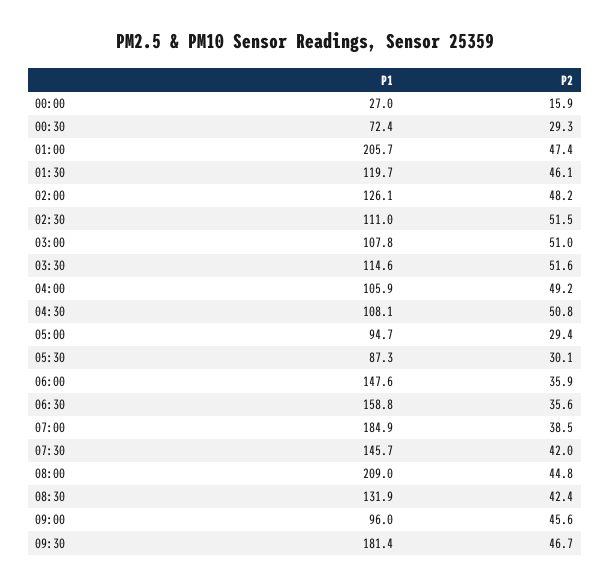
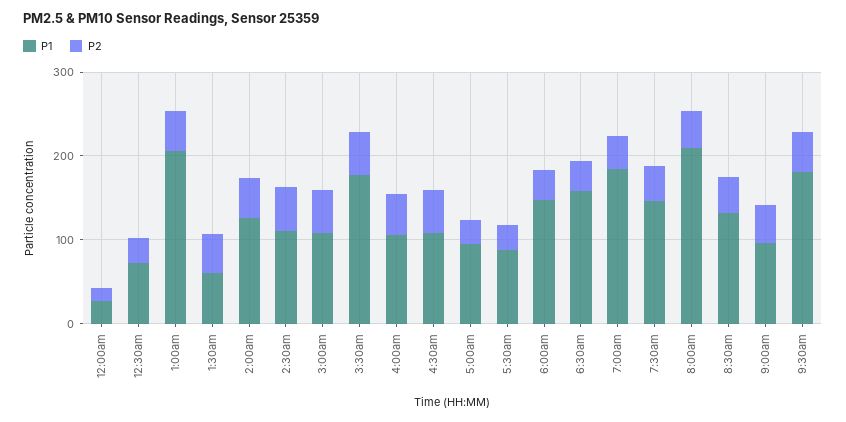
  {
    "P1": {
      "00:00": 27,
      "00:30": 72.4,
      "01:00": 205.7,
-     "01:30": 119.7,
+     "01:30": 60,
      "02:00": 126.1,
      "02:30": 111,
      "03:00": 107.8,
-     "03:30": 114.6,
+     "03:30": 180,
      "04:00": 105.9,
      "04:30": 108.1,
      "05:00": 94.7,
      "05:30": 87.3,
      "06:00": 147.6,
      "06:30": 158.8,
      "07:00": 184.9,
      "07:30": 145.7,
      "08:00": 209,
      "08:30": 131.9,
      "09:00": 96,
      "09:30": 181.4
    },
    "P2": {
      "00:00": 15.9,
      "00:30": 29.3,
      "01:00": 47.4,
      "01:30": 46.1,
      "02:00": 48.2,
      "02:30": 51.5,
      "03:00": 51,
      "03:30": 51.6,
      "04:00": 49.2,
      "04:30": 50.8,
      "05:00": 29.4,
      "05:30": 30.1,
      "06:00": 35.9,
      "06:30": 35.6,
      "07:00": 38.5,
      "07:30": 42,
      "08:00": 44.8,
      "08:30": 42.4,
      "09:00": 45.6,
      "09:30": 46.7
    }
  }

